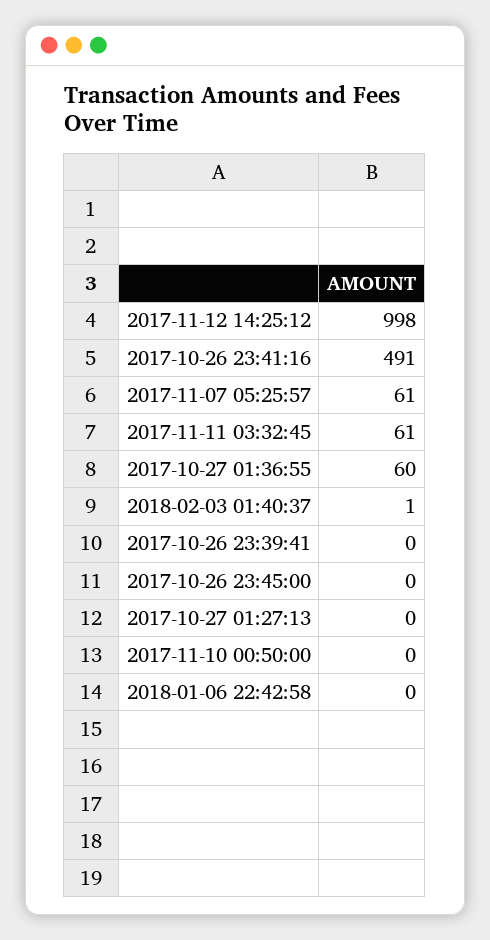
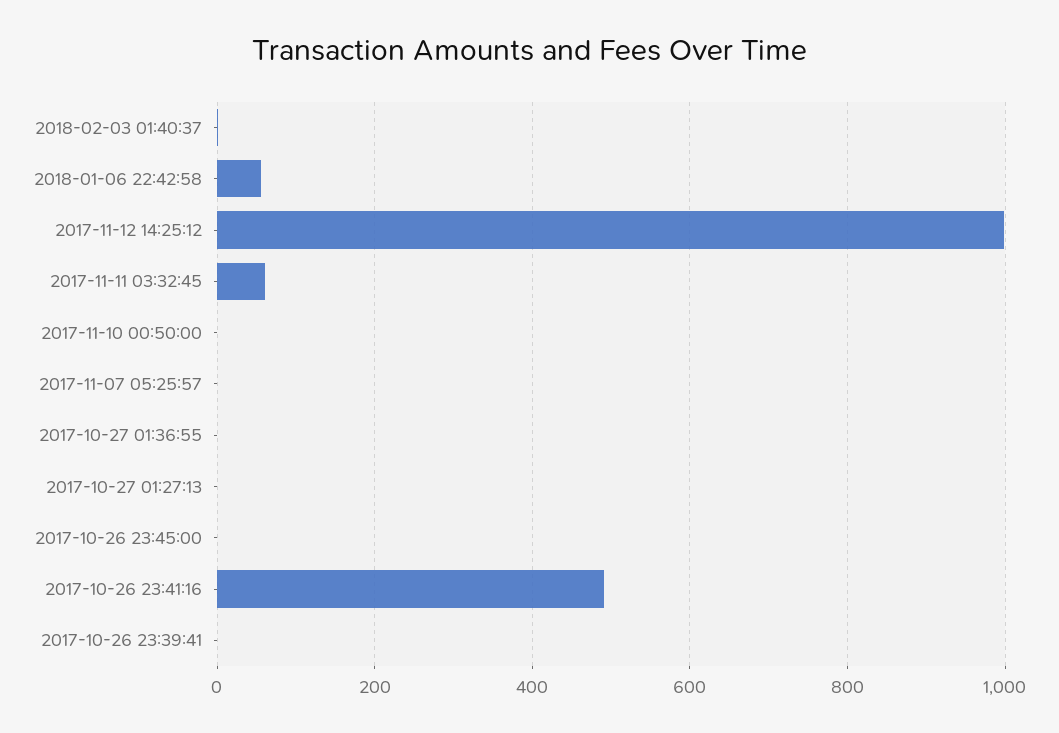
  {
    "2017-11-12 14:25:12": 998,
    "2017-10-26 23:41:16": 491,
-   "2017-11-07 05:25:57": 61,
+   "2017-11-07 05:25:57": 0,
    "2017-11-11 03:32:45": 61,
-   "2017-10-27 01:36:55": 60,
+   "2017-10-27 01:36:55": 0,
    "2018-02-03 01:40:37": 1,
    "2017-10-26 23:39:41": 0,
    "2017-10-26 23:45:00": 0,
    "2017-10-27 01:27:13": 0,
    "2017-11-10 00:50:00": 0,
-   "2018-01-06 22:42:58": 0
+   "2018-01-06 22:42:58": 60
  }

